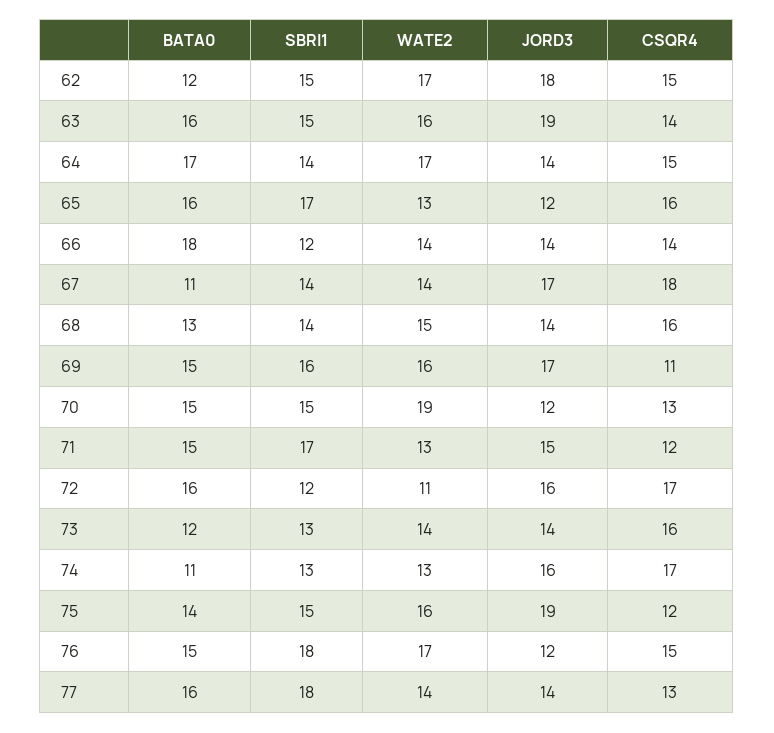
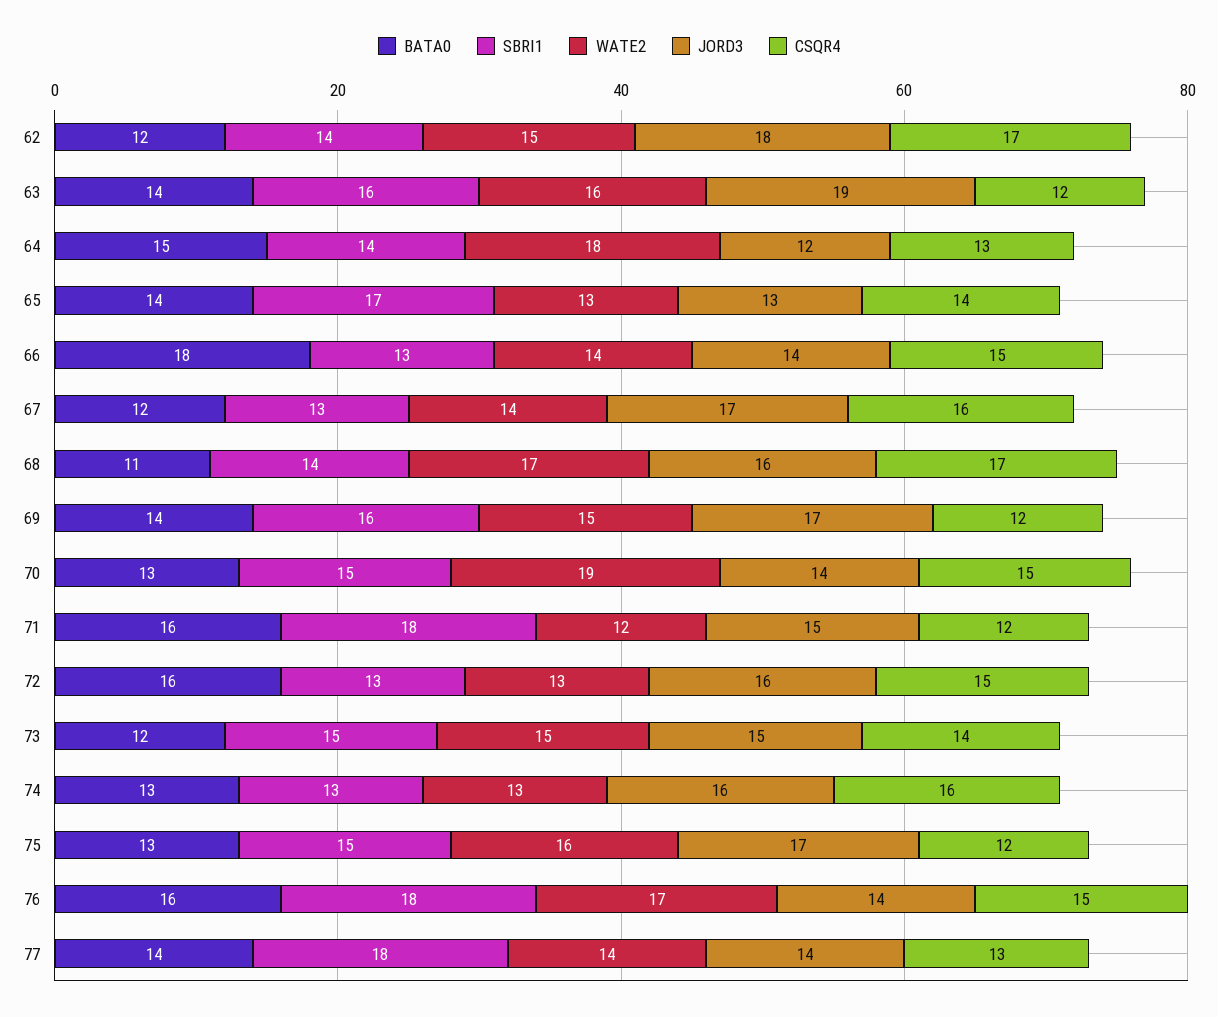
  {
    "BATA0": {
      "62": 12,
-     "63": 16,
+     "63": 14,
-     "64": 17,
+     "64": 15,
-     "65": 16,
+     "65": 14,
      "66": 18,
-     "67": 11,
+     "67": 12,
-     "68": 13,
+     "68": 11,
-     "69": 15,
+     "69": 14,
-     "70": 15,
+     "70": 13,
-     "71": 15,
+     "71": 16,
      "72": 16,
      "73": 12,
-     "74": 11,
+     "74": 13,
-     "75": 14,
+     "75": 13,
-     "76": 15,
+     "76": 16,
-     "77": 16
+     "77": 14
    },
    "SBRI1": {
-     "62": 15,
+     "62": 14,
-     "63": 15,
+     "63": 16,
      "64": 14,
      "65": 17,
-     "66": 12,
+     "66": 13,
-     "67": 14,
+     "67": 13,
      "68": 14,
      "69": 16,
      "70": 15,
-     "71": 17,
+     "71": 18,
-     "72": 12,
+     "72": 13,
-     "73": 13,
+     "73": 15,
      "74": 13,
      "75": 15,
      "76": 18,
      "77": 18
    },
    "WATE2": {
-     "62": 17,
+     "62": 15,
      "63": 16,
-     "64": 17,
+     "64": 18,
      "65": 13,
      "66": 14,
      "67": 14,
-     "68": 15,
+     "68": 17,
-     "69": 16,
+     "69": 15,
      "70": 19,
-     "71": 13,
+     "71": 12,
-     "72": 11,
+     "72": 13,
-     "73": 14,
+     "73": 15,
      "74": 13,
      "75": 16,
      "76": 17,
      "77": 14
    },
    "JORD3": {
      "62": 18,
      "63": 19,
-     "64": 14,
+     "64": 12,
-     "65": 12,
+     "65": 13,
      "66": 14,
      "67": 17,
-     "68": 14,
+     "68": 16,
      "69": 17,
-     "70": 12,
+     "70": 14,
      "71": 15,
      "72": 16,
-     "73": 14,
+     "73": 15,
      "74": 16,
-     "75": 19,
+     "75": 17,
-     "76": 12,
+     "76": 14,
      "77": 14
    },
    "CSQR4": {
-     "62": 15,
+     "62": 17,
-     "63": 14,
+     "63": 12,
-     "64": 15,
+     "64": 13,
-     "65": 16,
+     "65": 14,
-     "66": 14,
+     "66": 15,
-     "67": 18,
+     "67": 16,
-     "68": 16,
+     "68": 17,
-     "69": 11,
+     "69": 12,
-     "70": 13,
+     "70": 15,
      "71": 12,
-     "72": 17,
+     "72": 15,
-     "73": 16,
+     "73": 14,
-     "74": 17,
+     "74": 16,
      "75": 12,
      "76": 15,
      "77": 13
    }
  }

